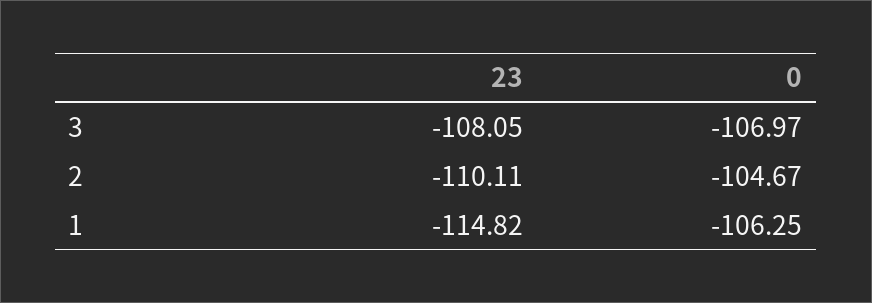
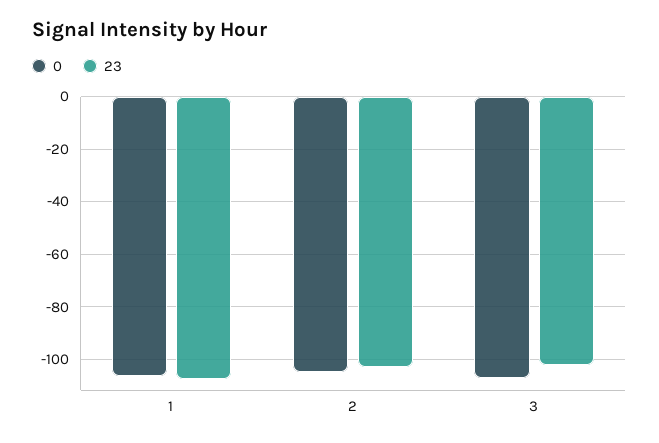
  {
    "23": {
-     "3": -108.05,
+     "3": -102.5,
-     "2": -110.11,
+     "2": -102.5,
-     "1": -114.82
+     "1": -107.5
    },
    "0": {
      "3": -106.97,
      "2": -104.67,
      "1": -106.25
    }
  }

